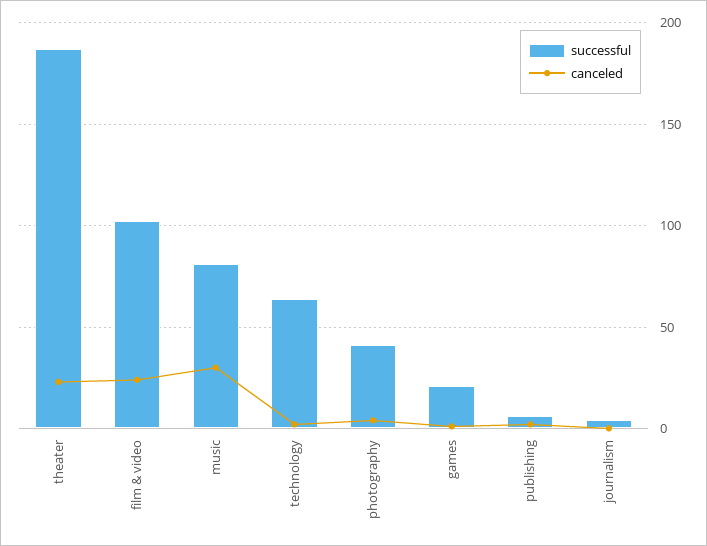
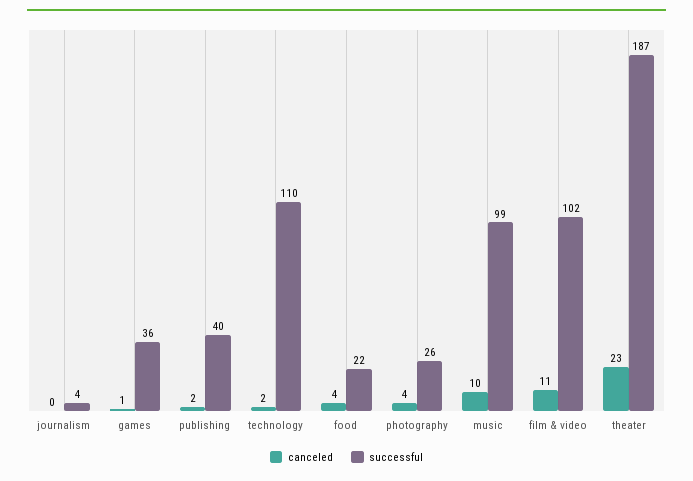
  {
    "successful": {
      "theater": 187,
      "film & video": 102,
-     "music": 80,
+     "music": 99,
-     "technology": 65,
+     "technology": 110,
-     "photography": 40,
+     "photography": 26,
-     "games": 20,
+     "games": 36,
-     "publishing": 5,
+     "publishing": 40,
-     "journalism": 4
+     "journalism": 4,
+     "food": 22
    },
    "canceled": {
      "theater": 23,
-     "film & video": 25,
+     "film & video": 11,
-     "music": 30,
+     "music": 10,
      "technology": 2,
      "photography": 4,
      "games": 1,
      "publishing": 2,
-     "journalism": 0
+     "journalism": 0,
+     "food": 4
    }
  }

